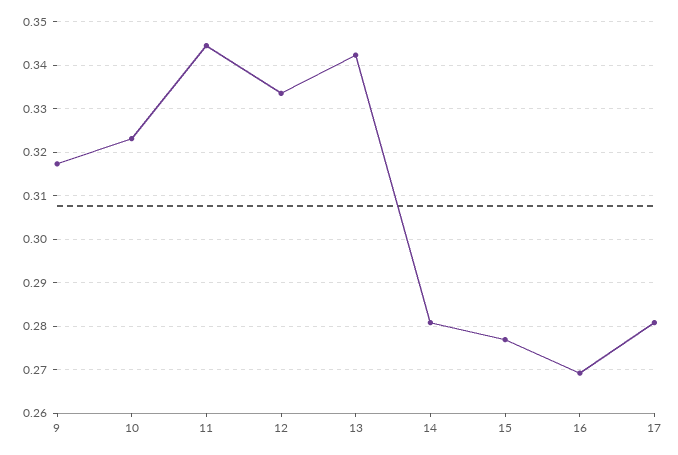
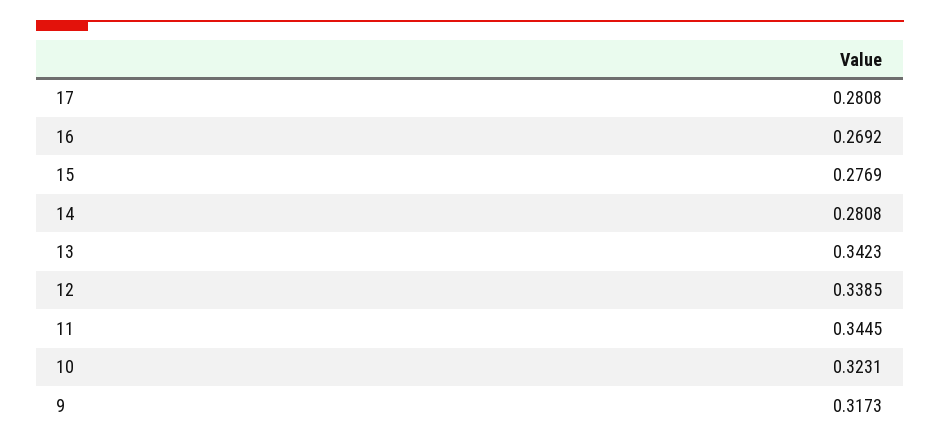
  {
    "9": 0.3173,
    "10": 0.3231,
    "11": 0.3445,
-   "12": 0.334,
+   "12": 0.3385,
    "13": 0.3423,
    "14": 0.2808,
    "15": 0.2769,
    "16": 0.2692,
    "17": 0.2808
  }

